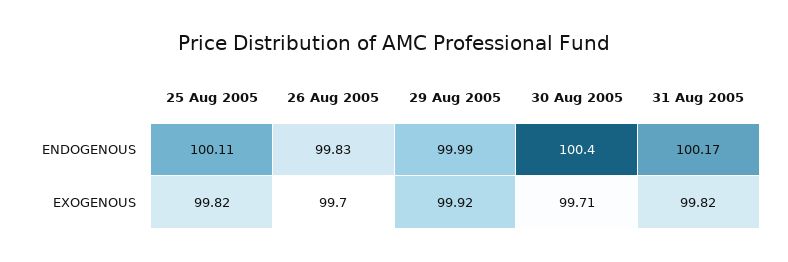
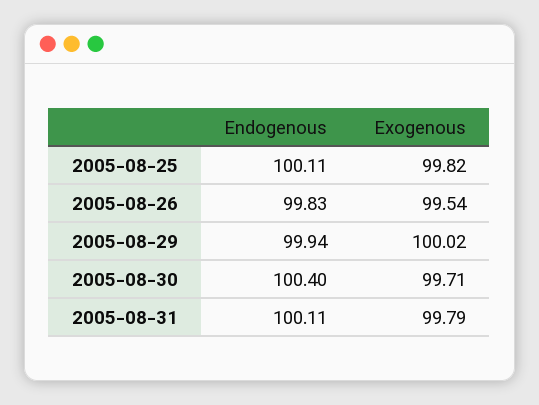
  {
    "25 Aug 2005": {
      "ENDOGENOUS": 100.11,
      "EXOGENOUS": 99.82
    },
    "26 Aug 2005": {
      "ENDOGENOUS": 99.83,
-     "EXOGENOUS": 99.7
+     "EXOGENOUS": 99.54
    },
    "29 Aug 2005": {
-     "ENDOGENOUS": 99.99,
+     "ENDOGENOUS": 99.94,
-     "EXOGENOUS": 99.92
+     "EXOGENOUS": 100.02
    },
    "30 Aug 2005": {
      "ENDOGENOUS": 100.4,
      "EXOGENOUS": 99.71
    },
    "31 Aug 2005": {
-     "ENDOGENOUS": 100.17,
+     "ENDOGENOUS": 100.11,
-     "EXOGENOUS": 99.82
+     "EXOGENOUS": 99.79
    }
  }

